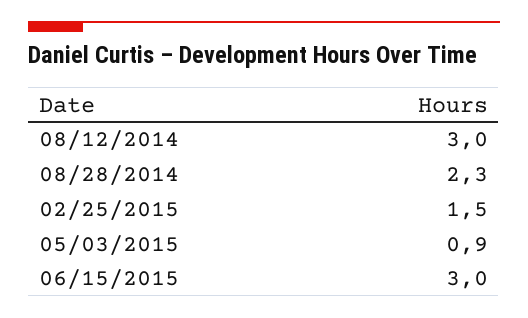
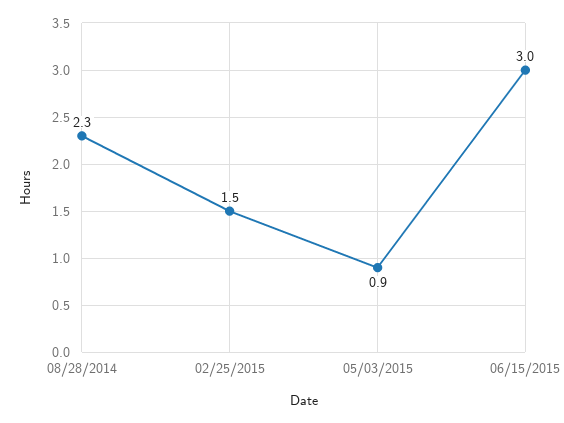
  {
-   "08/12/2014": 3,
    "08/28/2014": 2.3,
    "02/25/2015": 1.5,
    "05/03/2015": 0.9,
    "06/15/2015": 3
  }

